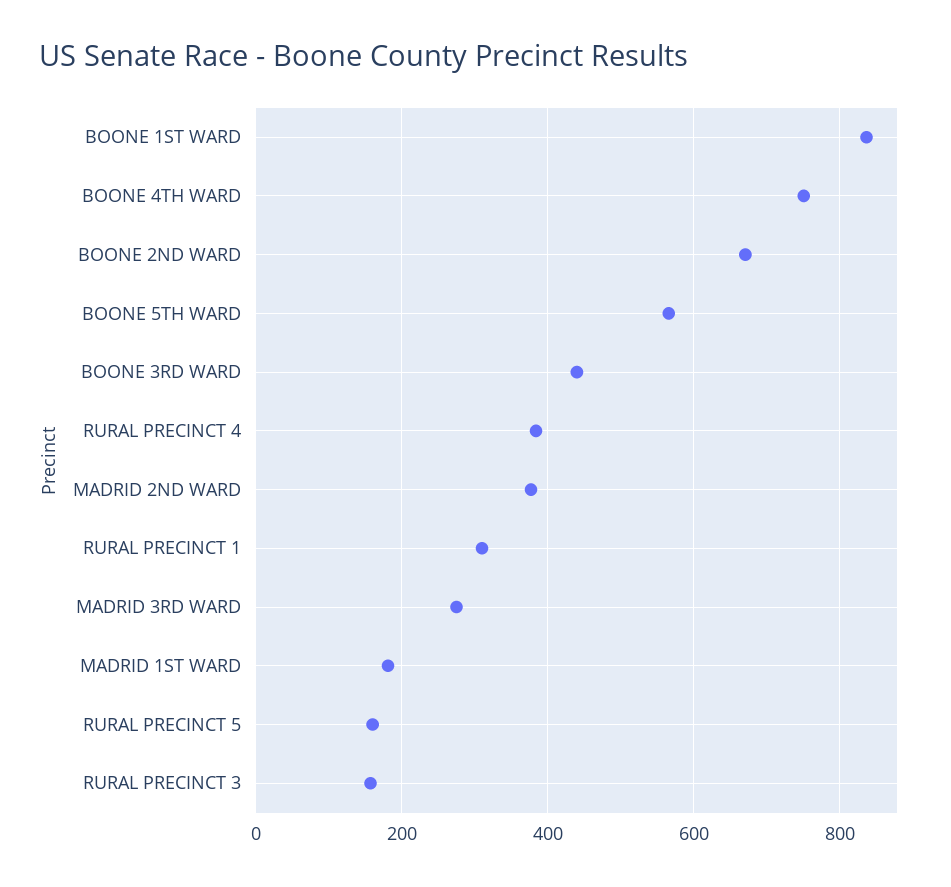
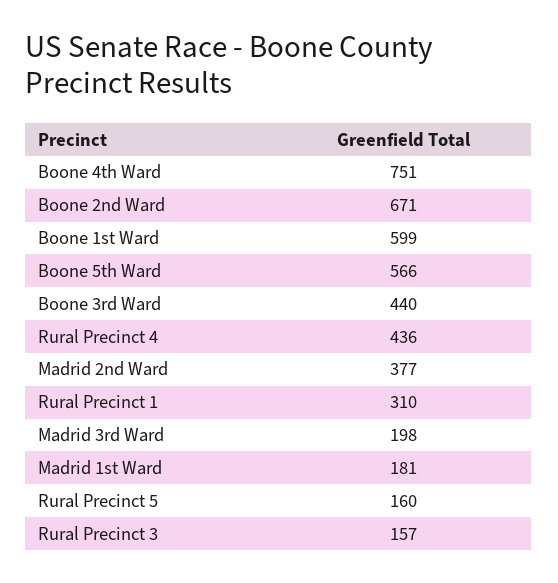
  {
-   "BOONE 1ST WARD": 840,
+   "BOONE 1ST WARD": 599,
    "BOONE 4TH WARD": 751,
    "BOONE 2ND WARD": 671,
    "BOONE 5TH WARD": 566,
    "BOONE 3RD WARD": 440,
-   "RURAL PRECINCT 4": 380,
+   "RURAL PRECINCT 4": 436,
    "MADRID 2ND WARD": 377,
    "RURAL PRECINCT 1": 310,
-   "MADRID 3RD WARD": 280,
+   "MADRID 3RD WARD": 198,
    "MADRID 1ST WARD": 181,
    "RURAL PRECINCT 5": 160,
    "RURAL PRECINCT 3": 157
  }

